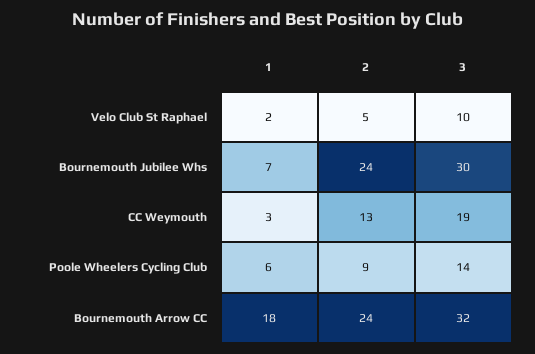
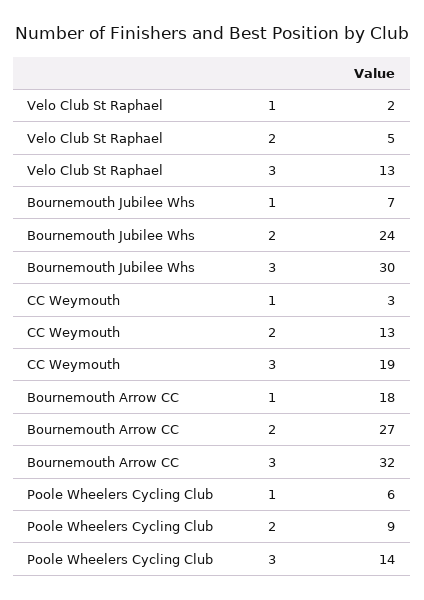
  {
    "1": {
      "Velo Club St Raphael": 2,
      "Bournemouth Jubilee Whs": 7,
      "CC Weymouth": 3,
      "Poole Wheelers Cycling Club": 6,
      "Bournemouth Arrow CC": 18
    },
    "2": {
      "Velo Club St Raphael": 5,
      "Bournemouth Jubilee Whs": 24,
      "CC Weymouth": 13,
      "Poole Wheelers Cycling Club": 9,
-     "Bournemouth Arrow CC": 24
+     "Bournemouth Arrow CC": 27
    },
    "3": {
-     "Velo Club St Raphael": 10,
+     "Velo Club St Raphael": 13,
      "Bournemouth Jubilee Whs": 30,
      "CC Weymouth": 19,
      "Poole Wheelers Cycling Club": 14,
      "Bournemouth Arrow CC": 32
    }
  }

